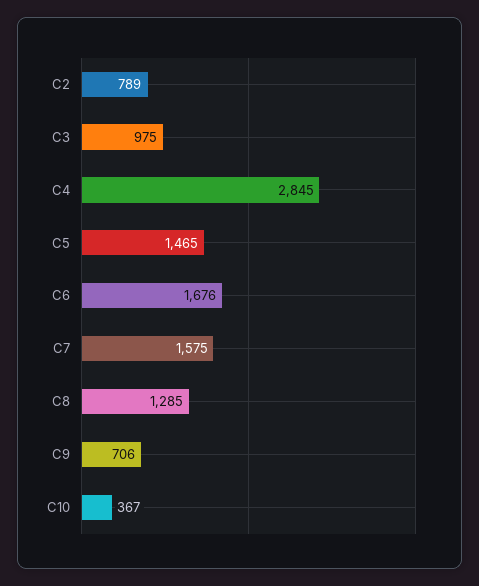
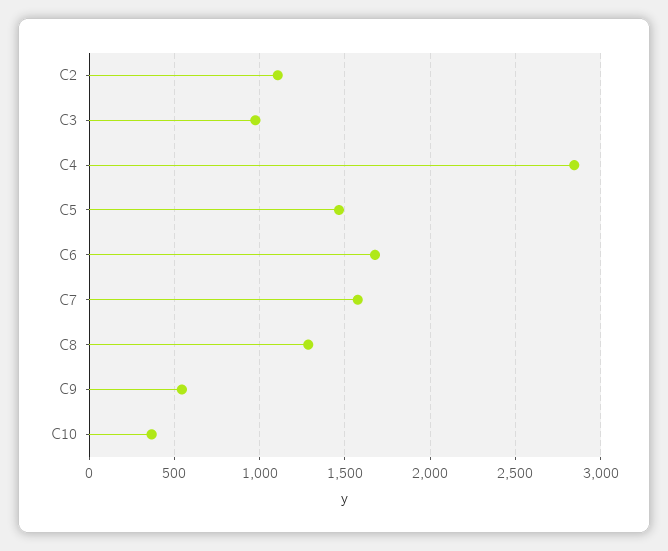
  {
-   "C2": 789,
+   "C2": 1100,
    "C3": 975,
    "C4": 2845,
    "C5": 1465,
    "C6": 1676,
    "C7": 1575,
    "C8": 1285,
-   "C9": 706,
+   "C9": 550,
    "C10": 367
  }

